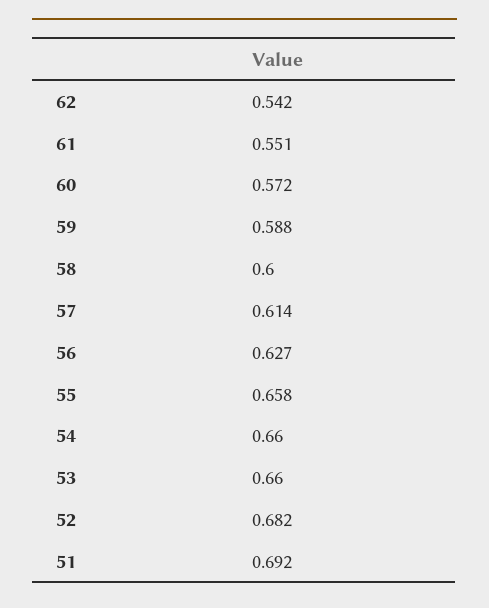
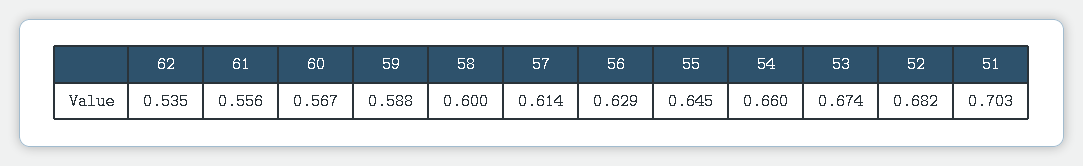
  {
-   "62": 0.542,
+   "62": 0.535,
-   "61": 0.551,
+   "61": 0.556,
-   "60": 0.572,
+   "60": 0.567,
    "59": 0.588,
    "58": 0.6,
    "57": 0.614,
-   "56": 0.627,
+   "56": 0.629,
-   "55": 0.658,
+   "55": 0.645,
    "54": 0.66,
-   "53": 0.66,
+   "53": 0.674,
    "52": 0.682,
-   "51": 0.692
+   "51": 0.703
  }

